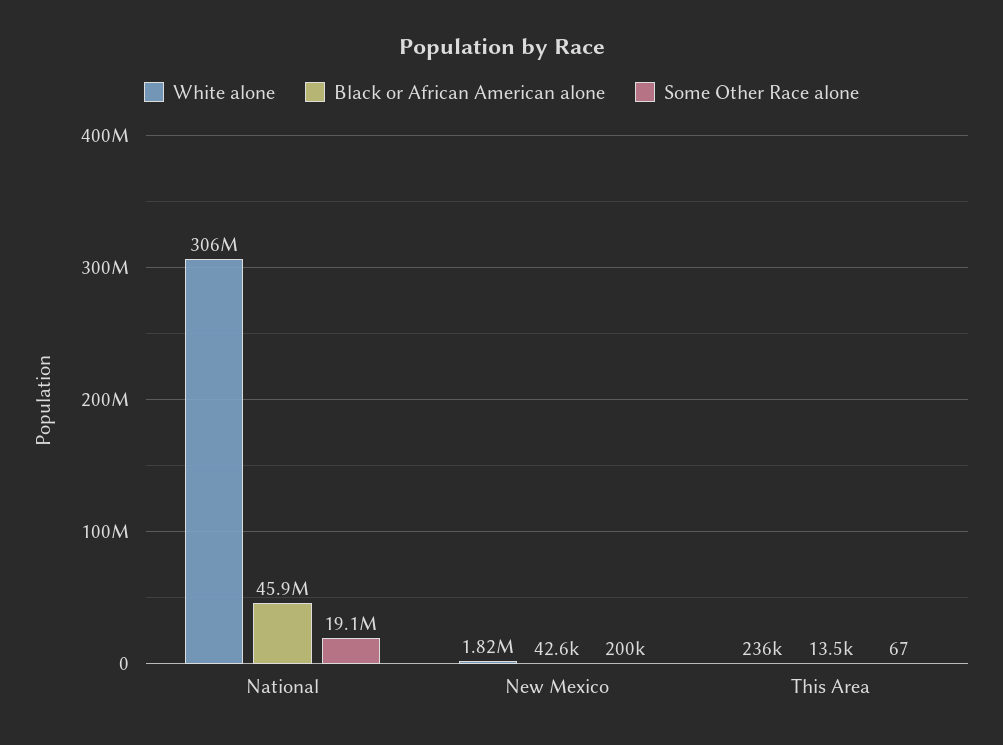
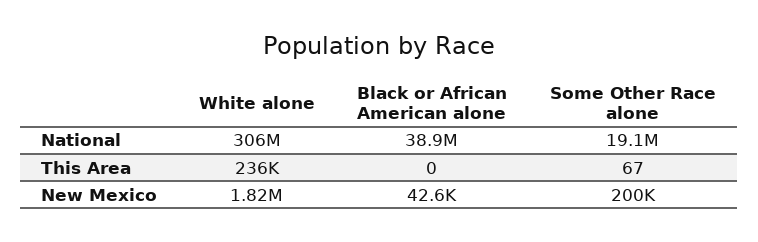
  {
    "White alone": {
      "National": 306000000,
      "New Mexico": 1820000,
      "This Area": 236000
    },
    "Black or African American alone": {
-     "National": 45900000,
+     "National": 38900000,
      "New Mexico": 42600,
-     "This Area": 13500
+     "This Area": 0
    },
    "Some Other Race alone": {
      "National": 19100000,
      "New Mexico": 200000,
      "This Area": 67
    }
  }

